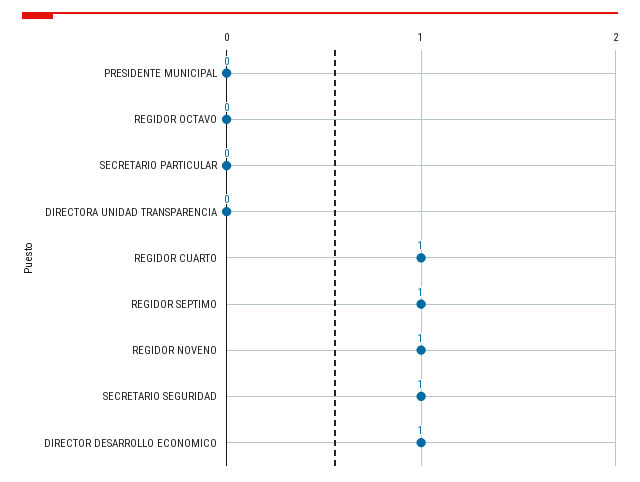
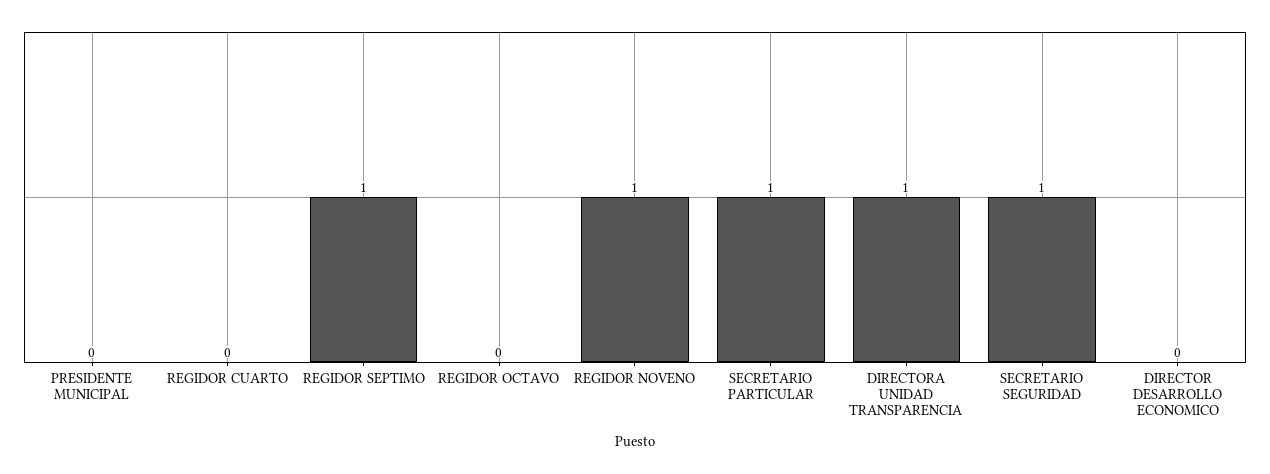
  {
    "PRESIDENTE MUNICIPAL": 0,
    "REGIDOR OCTAVO": 0,
-   "SECRETARIO PARTICULAR": 0,
+   "SECRETARIO PARTICULAR": 1,
-   "DIRECTORA UNIDAD TRANSPARENCIA": 0,
+   "DIRECTORA UNIDAD TRANSPARENCIA": 1,
-   "REGIDOR CUARTO": 1,
+   "REGIDOR CUARTO": 0,
    "REGIDOR SEPTIMO": 1,
    "REGIDOR NOVENO": 1,
    "SECRETARIO SEGURIDAD": 1,
-   "DIRECTOR DESARROLLO ECONOMICO": 1
+   "DIRECTOR DESARROLLO ECONOMICO": 0
  }

